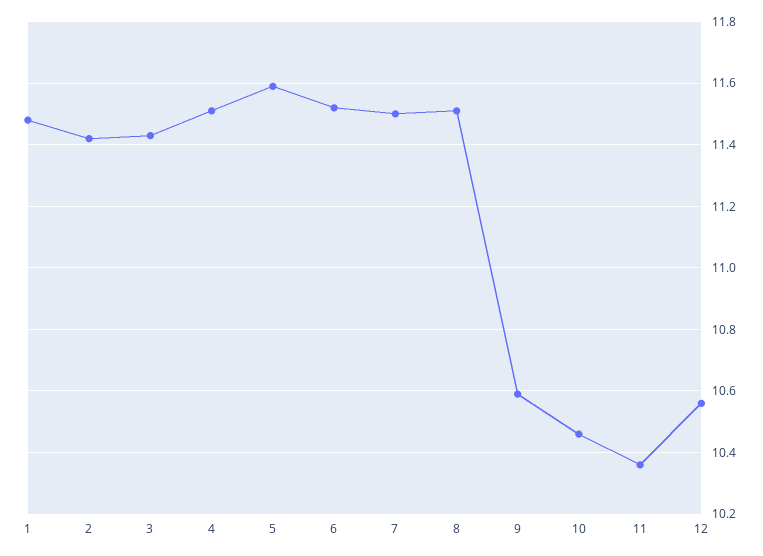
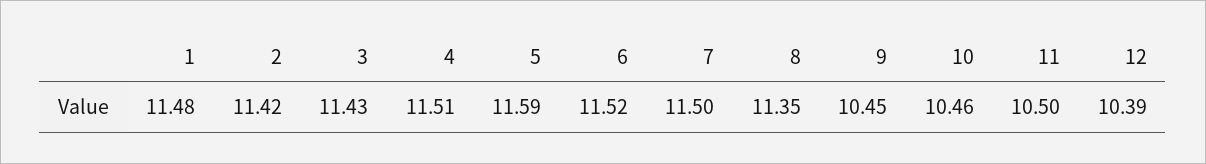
  {
    "1": 11.48,
    "2": 11.42,
    "3": 11.43,
    "4": 11.51,
    "5": 11.59,
    "6": 11.52,
    "7": 11.5,
-   "8": 11.5,
+   "8": 11.35,
-   "9": 10.6,
+   "9": 10.45,
    "10": 10.46,
-   "11": 10.35,
+   "11": 10.5,
-   "12": 10.55
+   "12": 10.39
  }

